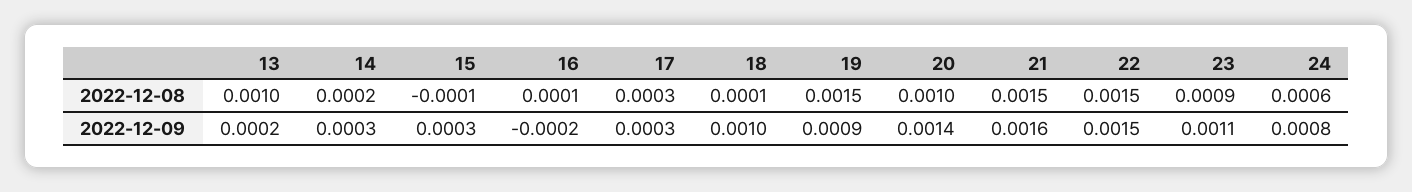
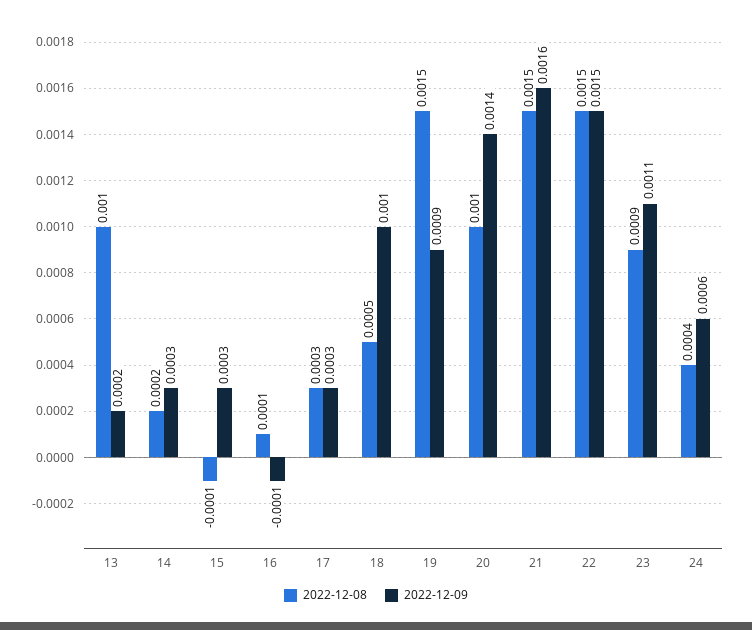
  {
    "2022-12-08": {
      "13": 0.001,
      "14": 0.0002,
      "15": -0.0001,
      "16": 0.0001,
      "17": 0.0003,
-     "18": 0.0001,
+     "18": 0.0005,
      "19": 0.0015,
      "20": 0.001,
      "21": 0.0015,
      "22": 0.0015,
      "23": 0.0009,
-     "24": 0.0006
+     "24": 0.0004
    },
    "2022-12-09": {
      "13": 0.0002,
      "14": 0.0003,
      "15": 0.0003,
-     "16": -0.0002,
+     "16": -0.0001,
      "17": 0.0003,
      "18": 0.001,
      "19": 0.0009,
      "20": 0.0014,
      "21": 0.0016,
      "22": 0.0015,
      "23": 0.0011,
-     "24": 0.0008
+     "24": 0.0006
    }
  }

